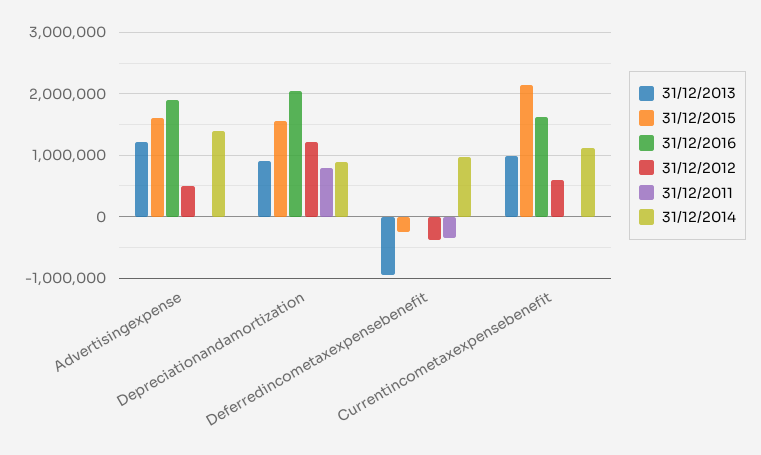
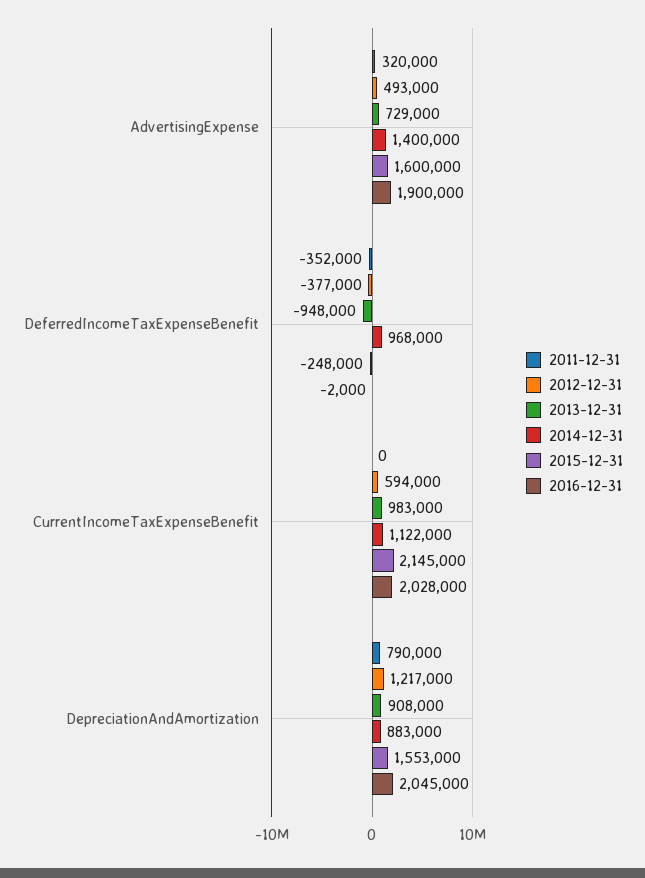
  {
    "31/12/2013": {
-     "Advertisingexpense": 1200000,
+     "Advertisingexpense": 729000,
      "Depreciationandamortization": 908000,
      "Deferredincometaxexpensebenefit": -948000,
      "Currentincometaxexpensebenefit": 983000
    },
    "31/12/2015": {
      "Advertisingexpense": 1600000,
      "Depreciationandamortization": 1553000,
      "Deferredincometaxexpensebenefit": -248000,
      "Currentincometaxexpensebenefit": 2145000
    },
    "31/12/2016": {
      "Advertisingexpense": 1900000,
      "Depreciationandamortization": 2045000,
      "Deferredincometaxexpensebenefit": -2000,
-     "Currentincometaxexpensebenefit": 1600000
+     "Currentincometaxexpensebenefit": 2028000
    },
    "31/12/2012": {
      "Advertisingexpense": 493000,
      "Depreciationandamortization": 1217000,
      "Deferredincometaxexpensebenefit": -377000,
      "Currentincometaxexpensebenefit": 594000
    },
    "31/12/2011": {
-     "Advertisingexpense": 0,
+     "Advertisingexpense": 320000,
      "Depreciationandamortization": 790000,
      "Deferredincometaxexpensebenefit": -352000,
      "Currentincometaxexpensebenefit": 0
    },
    "31/12/2014": {
      "Advertisingexpense": 1400000,
      "Depreciationandamortization": 883000,
      "Deferredincometaxexpensebenefit": 968000,
      "Currentincometaxexpensebenefit": 1122000
    }
  }

